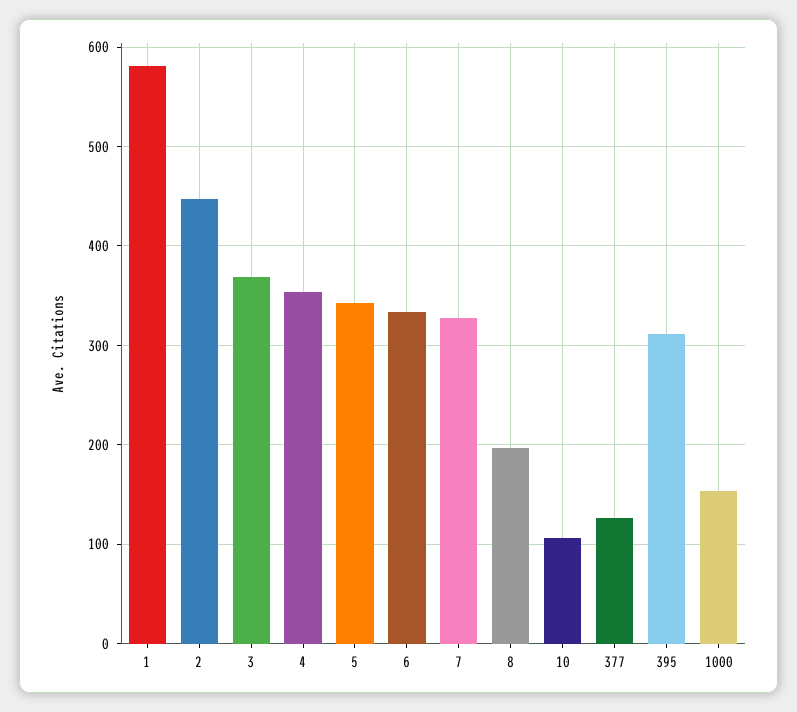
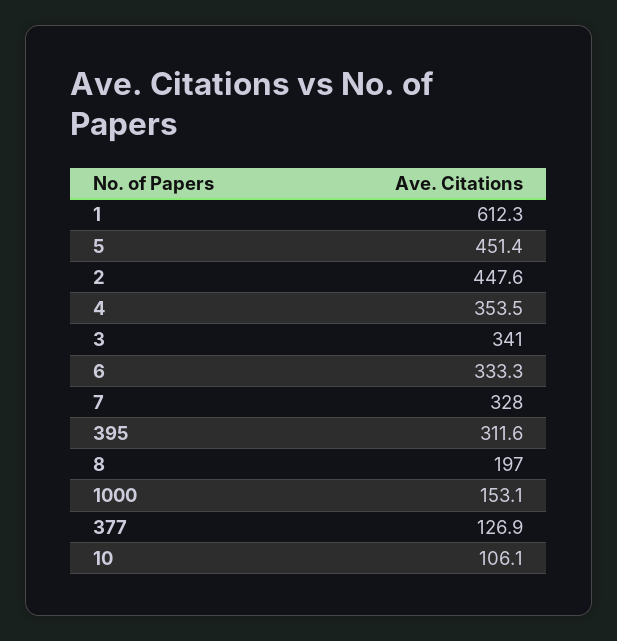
  {
-   "1": 580,
+   "1": 612.3,
    "2": 447.6,
-   "3": 370,
+   "3": 341,
    "4": 353.5,
-   "5": 340,
+   "5": 451.4,
    "6": 333.3,
    "7": 328,
    "8": 197,
    "10": 106.1,
    "377": 126.9,
    "395": 311.6,
    "1000": 153.1
  }

